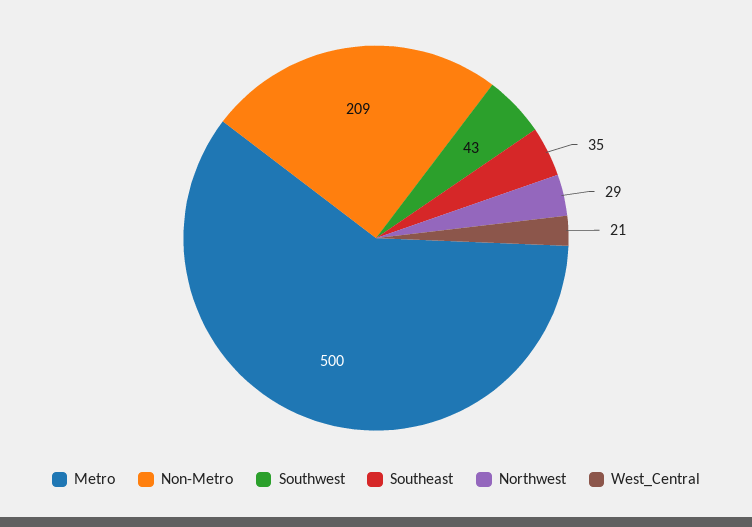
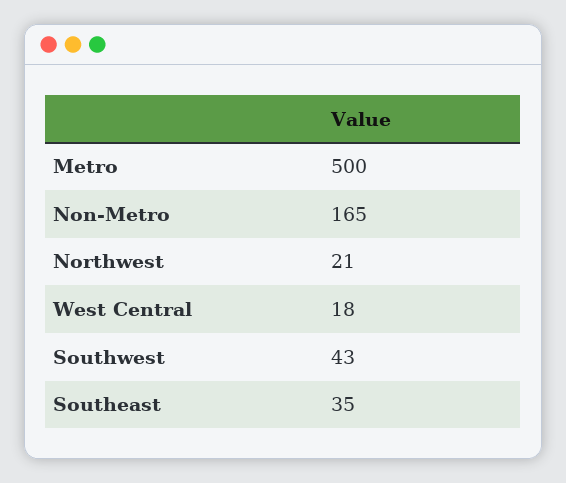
  {
    "Metro": 500,
-   "Non-Metro": 209,
+   "Non-Metro": 165,
    "Southwest": 43,
    "Southeast": 35,
-   "Northwest": 29,
+   "Northwest": 21,
-   "West_Central": 21
+   "West_Central": 18
  }

